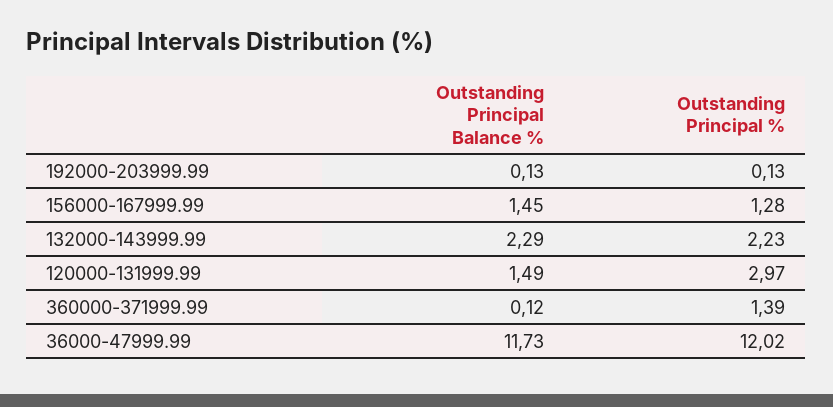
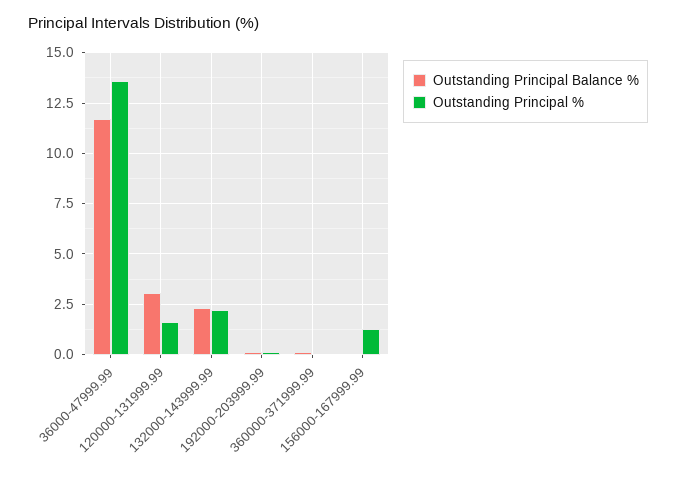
  {
    "Outstanding Principal Balance %": {
      "192000-203999.99": 0.13,
-     "156000-167999.99": 1.45,
+     "156000-167999.99": 0,
      "132000-143999.99": 2.29,
-     "120000-131999.99": 1.49,
+     "120000-131999.99": 3,
      "360000-371999.99": 0.12,
      "36000-47999.99": 11.73
    },
    "Outstanding Principal %": {
      "192000-203999.99": 0.13,
      "156000-167999.99": 1.28,
      "132000-143999.99": 2.23,
-     "120000-131999.99": 2.97,
+     "120000-131999.99": 1.5,
-     "360000-371999.99": 1.39,
+     "360000-371999.99": 0,
-     "36000-47999.99": 12.02
+     "36000-47999.99": 13.5
    }
  }

